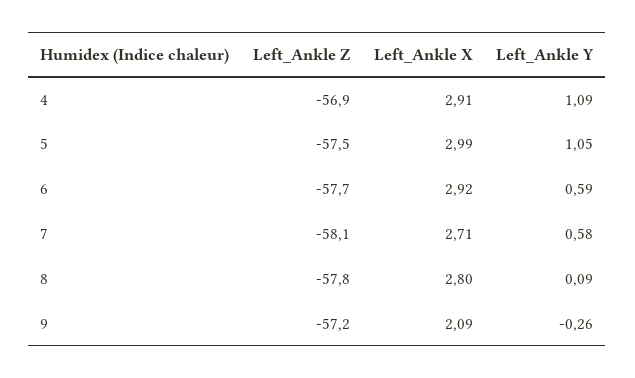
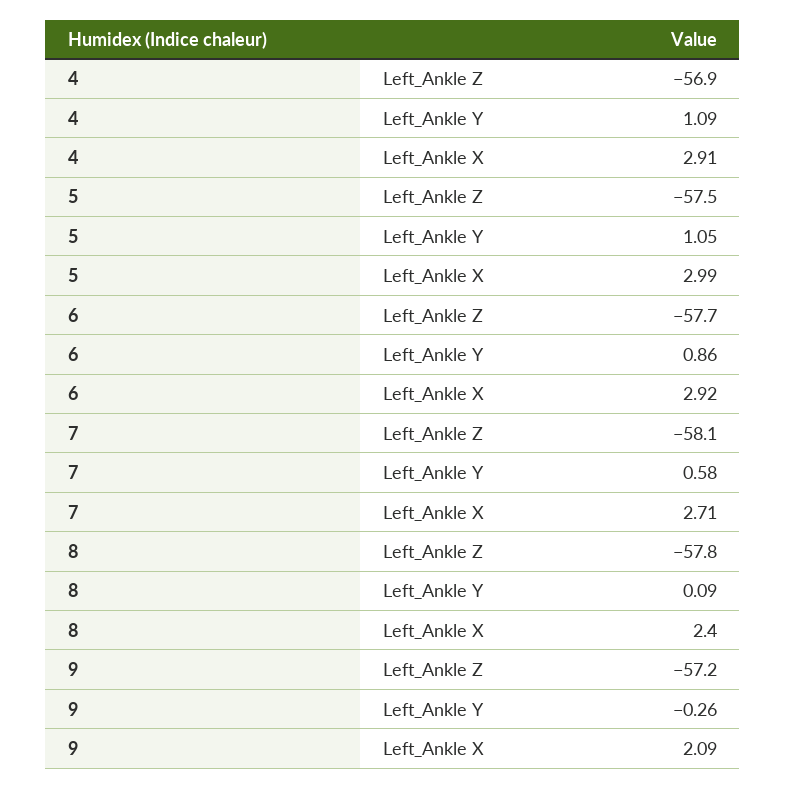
  {
    "Left_Ankle Z": {
      "4": -56.9,
      "5": -57.5,
      "6": -57.7,
      "7": -58.1,
      "8": -57.8,
      "9": -57.2
    },
    "Left_Ankle X": {
      "4": 2.91,
      "5": 2.99,
      "6": 2.92,
      "7": 2.71,
-     "8": 2.8,
+     "8": 2.4,
      "9": 2.09
    },
    "Left_Ankle Y": {
      "4": 1.09,
      "5": 1.05,
-     "6": 0.59,
+     "6": 0.86,
      "7": 0.58,
      "8": 0.09,
      "9": -0.26
    }
  }

